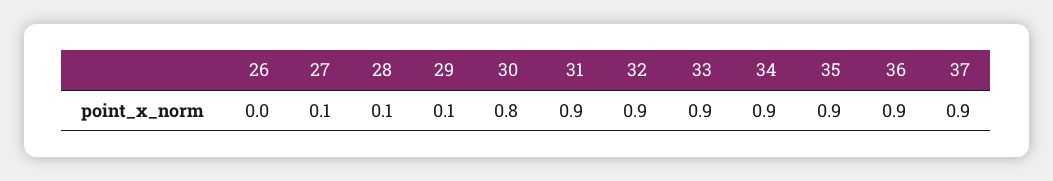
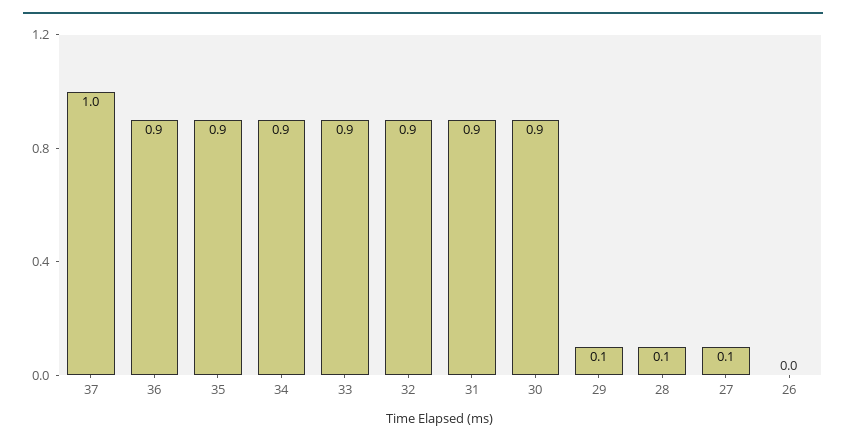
  {
    "26": 0,
    "27": 0.1,
    "28": 0.1,
    "29": 0.1,
-   "30": 0.8,
+   "30": 0.9,
    "31": 0.9,
    "32": 0.9,
    "33": 0.9,
    "34": 0.9,
    "35": 0.9,
    "36": 0.9,
-   "37": 0.9
+   "37": 1
  }

